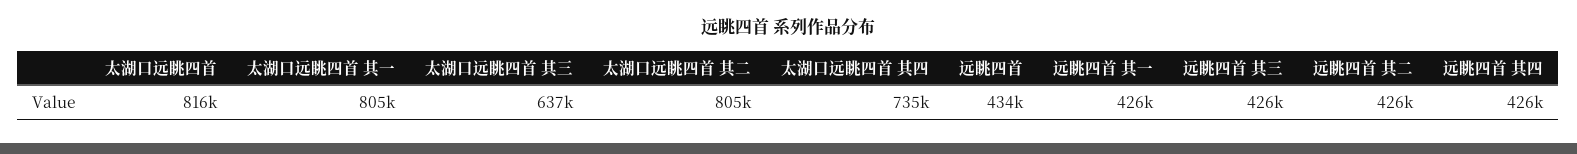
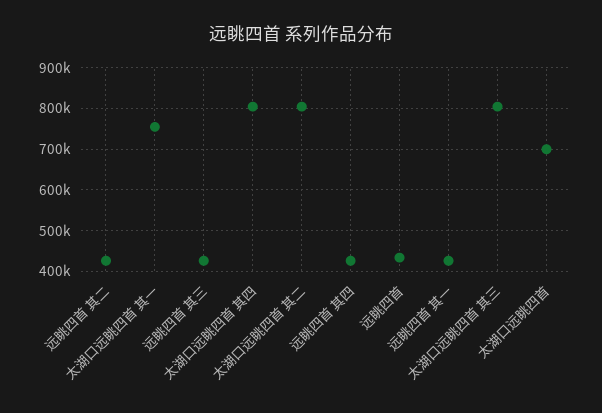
  {
-   "太湖口远眺四首": 816000,
+   "太湖口远眺四首": 700000,
-   "太湖口远眺四首 其一": 805000,
+   "太湖口远眺四首 其一": 760000,
-   "太湖口远眺四首 其三": 637000,
+   "太湖口远眺四首 其三": 800000,
    "太湖口远眺四首 其二": 805000,
-   "太湖口远眺四首 其四": 735000,
+   "太湖口远眺四首 其四": 800000,
    "远眺四首": 434000,
    "远眺四首 其一": 426000,
    "远眺四首 其三": 426000,
    "远眺四首 其二": 426000,
    "远眺四首 其四": 426000
  }

